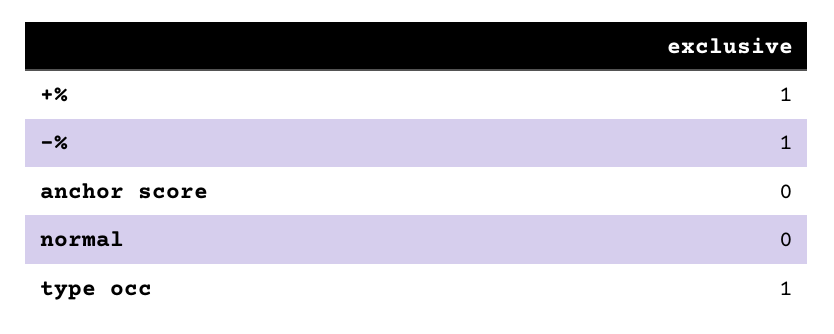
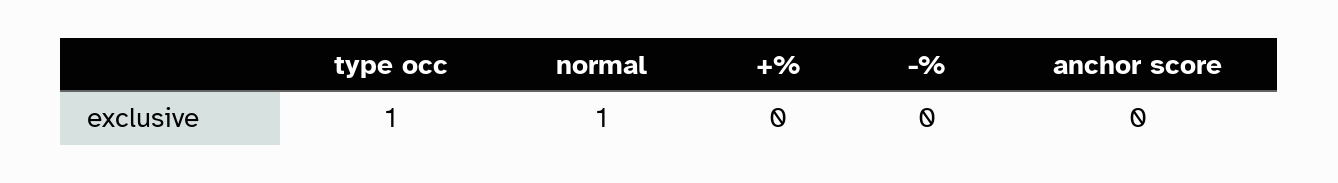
  {
-   "+%": 1,
+   "+%": 0,
-   "-%": 1,
+   "-%": 0,
    "anchor score": 0,
-   "normal": 0,
+   "normal": 1,
    "type occ": 1
  }

